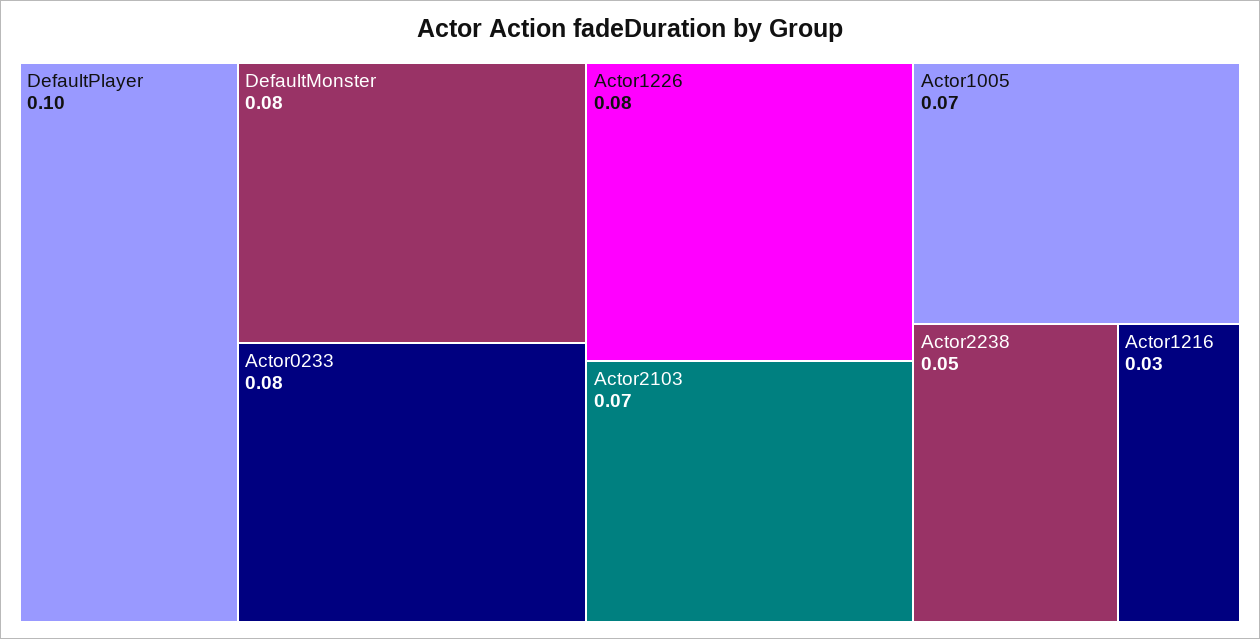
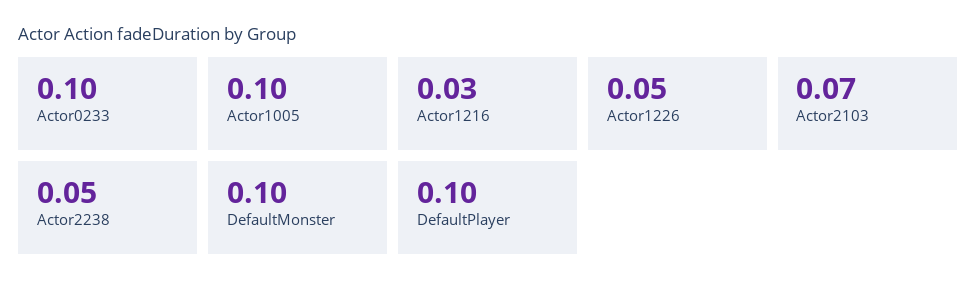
  {
    "DefaultPlayer": 0.1,
-   "DefaultMonster": 0.08,
+   "DefaultMonster": 0.1,
-   "Actor0233": 0.08,
+   "Actor0233": 0.1,
-   "Actor1226": 0.08,
+   "Actor1226": 0.05,
    "Actor2103": 0.07,
-   "Actor1005": 0.07,
+   "Actor1005": 0.1,
    "Actor2238": 0.05,
    "Actor1216": 0.03
  }

